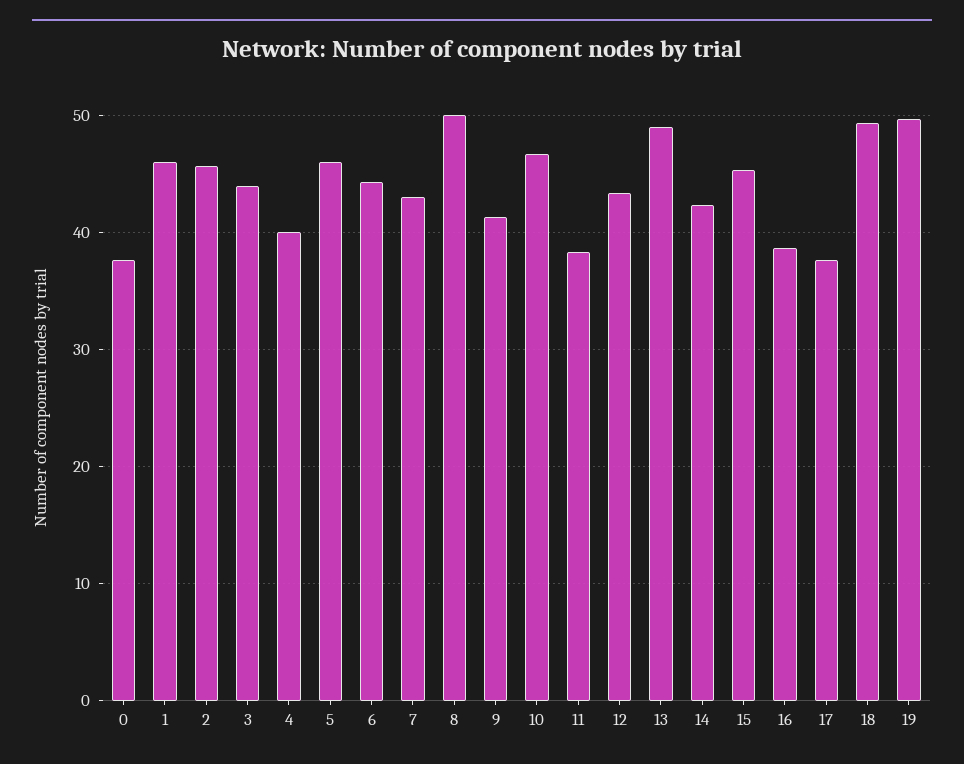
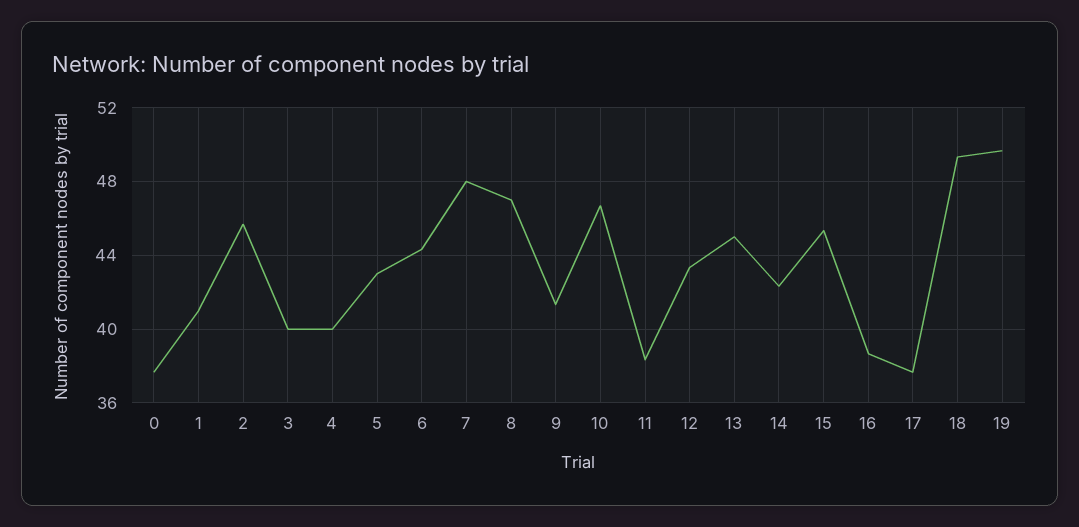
  {
    "0": 37.5,
-   "1": 46,
+   "1": 41,
    "2": 45.5,
-   "3": 44,
+   "3": 40,
    "4": 40,
-   "5": 46,
+   "5": 43,
    "6": 44.5,
-   "7": 43,
+   "7": 48,
-   "8": 50,
+   "8": 47,
    "9": 41.5,
    "10": 46.5,
    "11": 38.5,
    "12": 43.5,
-   "13": 49,
+   "13": 45,
    "14": 42.5,
    "15": 45.5,
    "16": 38.5,
    "17": 37.5,
    "18": 49.5,
    "19": 49.5
  }

